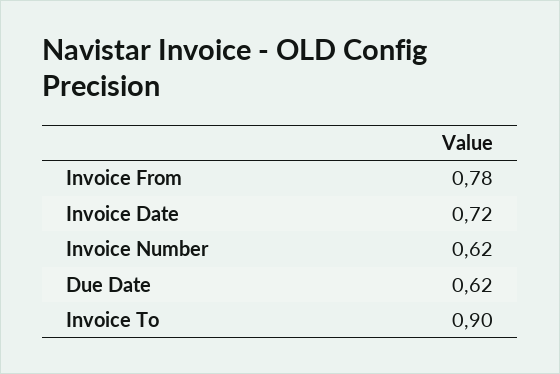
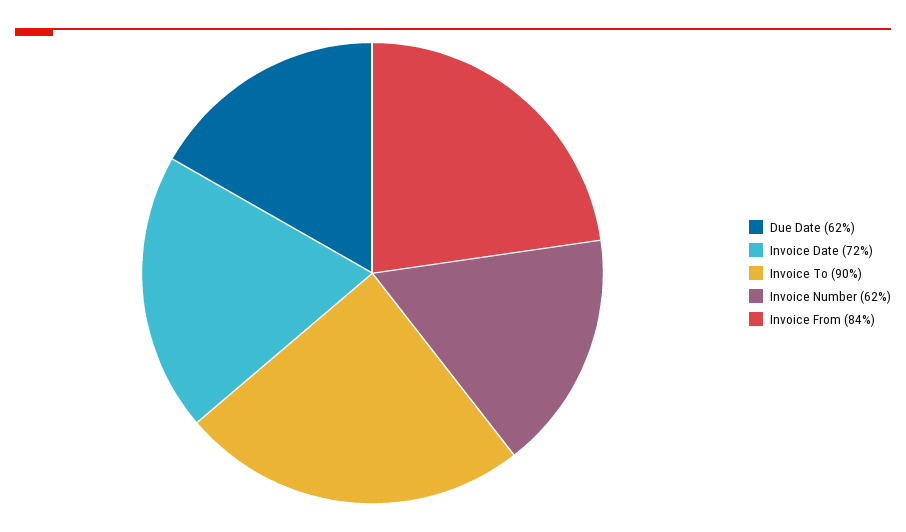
  {
-   "Invoice From": 0.78,
+   "Invoice From": 0.84,
    "Invoice Date": 0.72,
    "Invoice Number": 0.62,
    "Due Date": 0.62,
    "Invoice To": 0.9
  }

